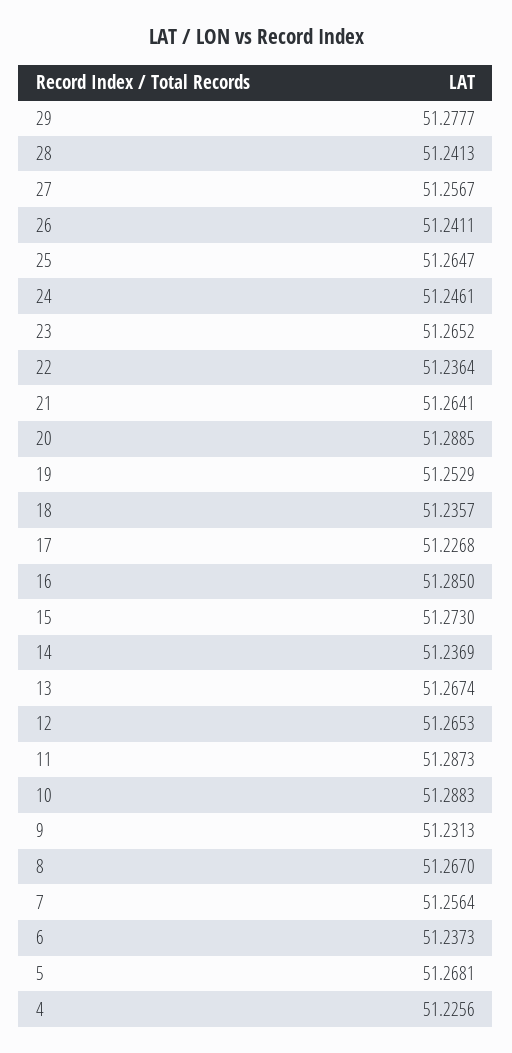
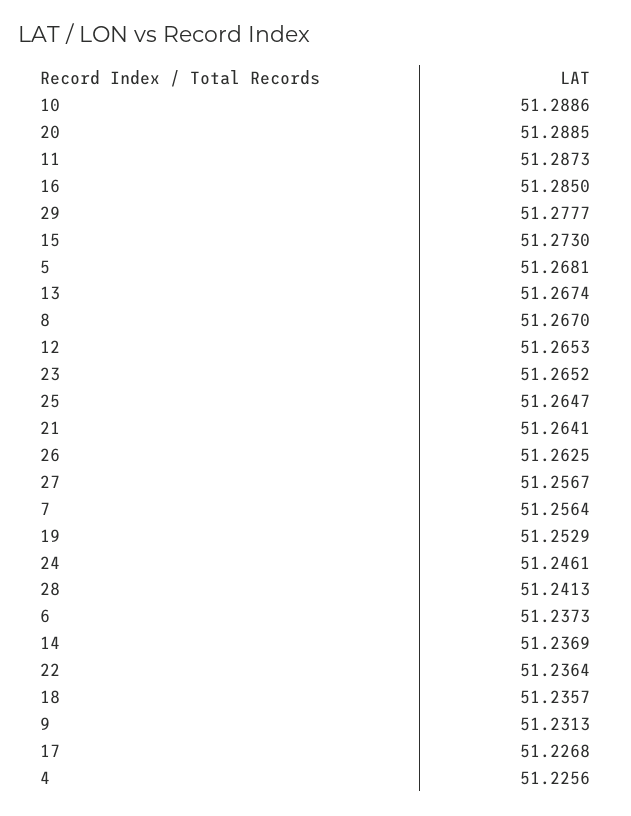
  {
    "29": 51.2777,
    "28": 51.2413,
    "27": 51.2567,
-   "26": 51.2411,
+   "26": 51.2625,
    "25": 51.2647,
    "24": 51.2461,
    "23": 51.2652,
    "22": 51.2364,
    "21": 51.2641,
    "20": 51.2885,
    "19": 51.2529,
    "18": 51.2357,
    "17": 51.2268,
    "16": 51.285,
    "15": 51.273,
    "14": 51.2369,
    "13": 51.2674,
    "12": 51.2653,
    "11": 51.2873,
-   "10": 51.2883,
+   "10": 51.2886,
    "9": 51.2313,
    "8": 51.267,
    "7": 51.2564,
    "6": 51.2373,
    "5": 51.2681,
    "4": 51.2256
  }

